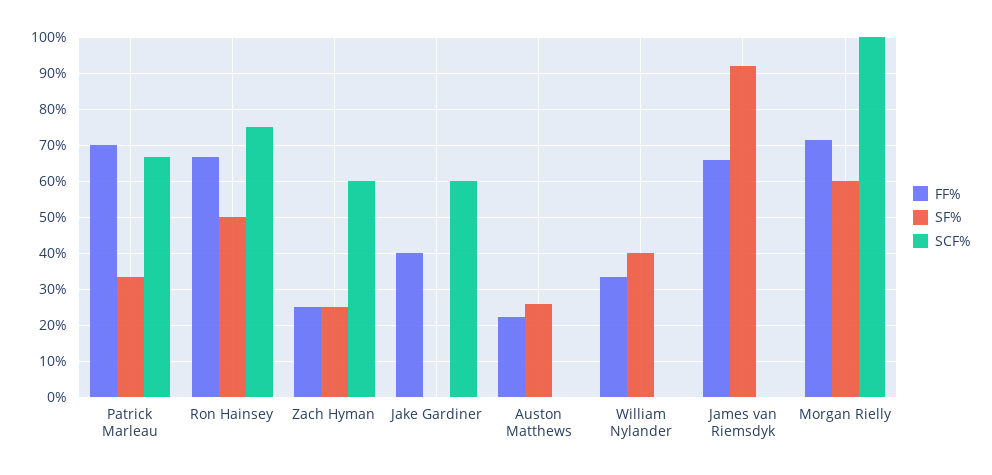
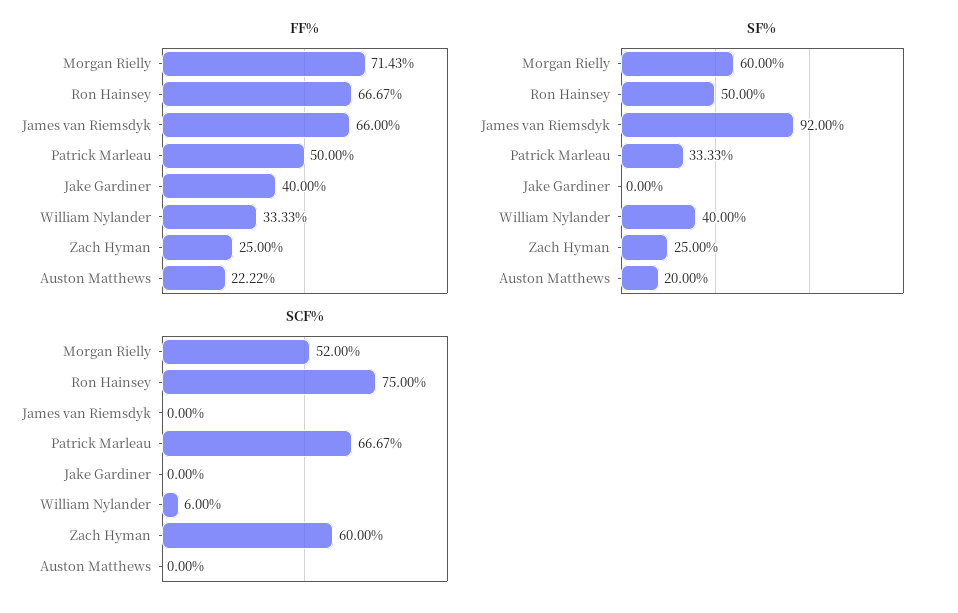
  {
    "FF%": {
-     "Patrick Marleau": 70,
+     "Patrick Marleau": 50,
      "Ron Hainsey": 66.67,
      "Zach Hyman": 25,
      "Jake Gardiner": 40,
      "Auston Matthews": 22.22,
      "William Nylander": 33.33,
      "James van Riemsdyk": 66,
      "Morgan Rielly": 71.43
    },
    "SF%": {
      "Patrick Marleau": 33.33,
      "Ron Hainsey": 50,
      "Zach Hyman": 25,
      "Jake Gardiner": 0,
-     "Auston Matthews": 26,
+     "Auston Matthews": 20,
      "William Nylander": 40,
      "James van Riemsdyk": 92,
      "Morgan Rielly": 60
    },
    "SCF%": {
      "Patrick Marleau": 66.67,
      "Ron Hainsey": 75,
      "Zach Hyman": 60,
-     "Jake Gardiner": 60,
+     "Jake Gardiner": 0,
      "Auston Matthews": 0,
-     "William Nylander": 0,
+     "William Nylander": 6,
      "James van Riemsdyk": 0,
-     "Morgan Rielly": 100
+     "Morgan Rielly": 52
    }
  }

